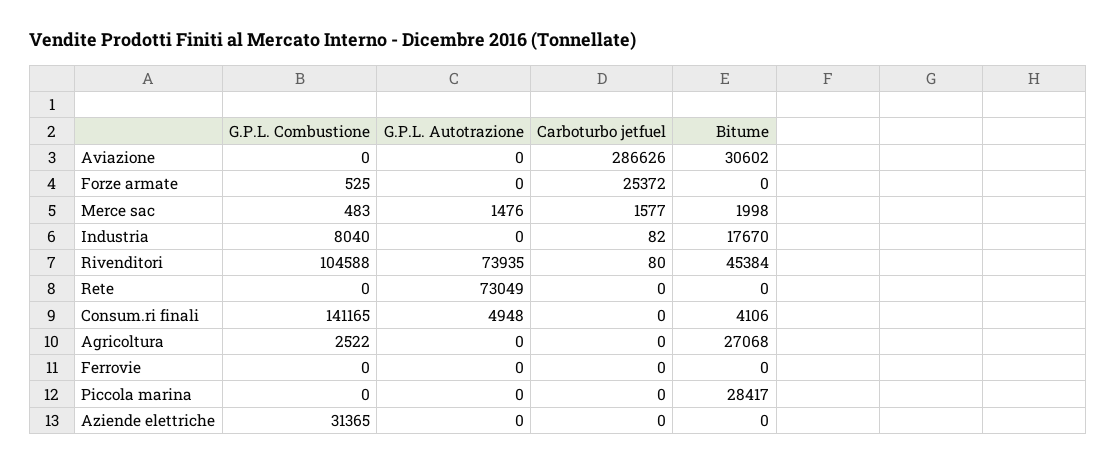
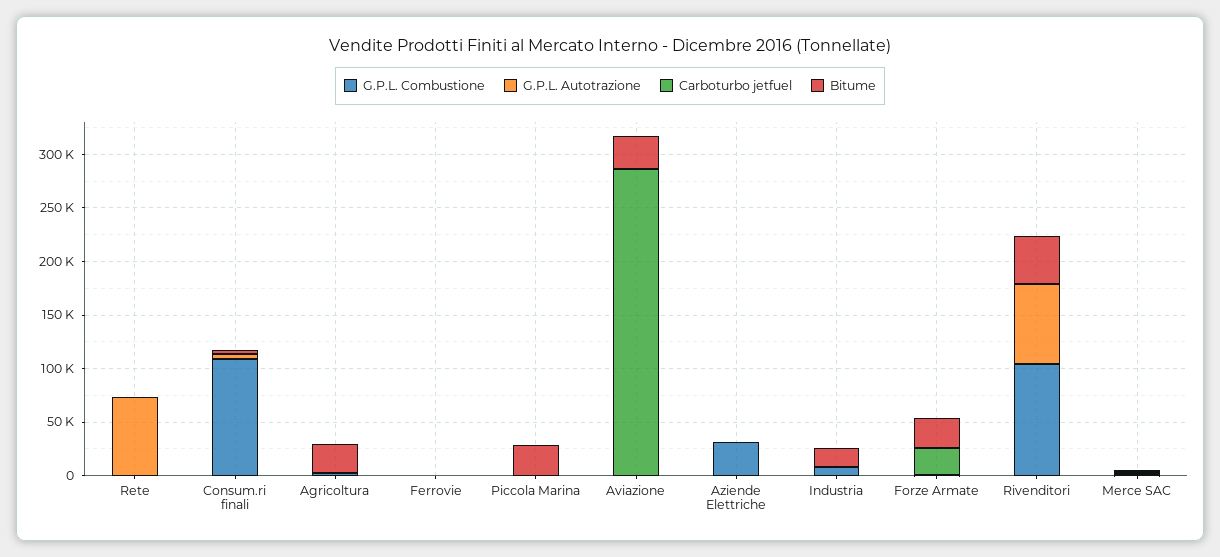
  {
    "G.P.L. Combustione": {
      "Aviazione": 0,
      "Forze armate": 525,
      "Merce sac": 483,
      "Industria": 8040,
      "Rivenditori": 104588,
      "Rete": 0,
-     "Consum.ri finali": 141165,
+     "Consum.ri finali": 110000,
      "Agricoltura": 2522,
      "Ferrovie": 0,
      "Piccola marina": 0,
      "Aziende elettriche": 31365
    },
    "G.P.L. Autotrazione": {
      "Aviazione": 0,
      "Forze armate": 0,
      "Merce sac": 1476,
      "Industria": 0,
      "Rivenditori": 73935,
      "Rete": 73049,
      "Consum.ri finali": 4948,
      "Agricoltura": 0,
      "Ferrovie": 0,
      "Piccola marina": 0,
      "Aziende elettriche": 0
    },
    "Carboturbo jetfuel": {
      "Aviazione": 286626,
      "Forze armate": 25372,
      "Merce sac": 1577,
      "Industria": 82,
      "Rivenditori": 80,
      "Rete": 0,
      "Consum.ri finali": 0,
      "Agricoltura": 0,
      "Ferrovie": 0,
      "Piccola marina": 0,
      "Aziende elettriche": 0
    },
    "Bitume": {
      "Aviazione": 30602,
-     "Forze armate": 0,
+     "Forze armate": 30000,
      "Merce sac": 1998,
      "Industria": 17670,
      "Rivenditori": 45384,
      "Rete": 0,
      "Consum.ri finali": 4106,
      "Agricoltura": 27068,
      "Ferrovie": 0,
      "Piccola marina": 28417,
      "Aziende elettriche": 0
    }
  }

